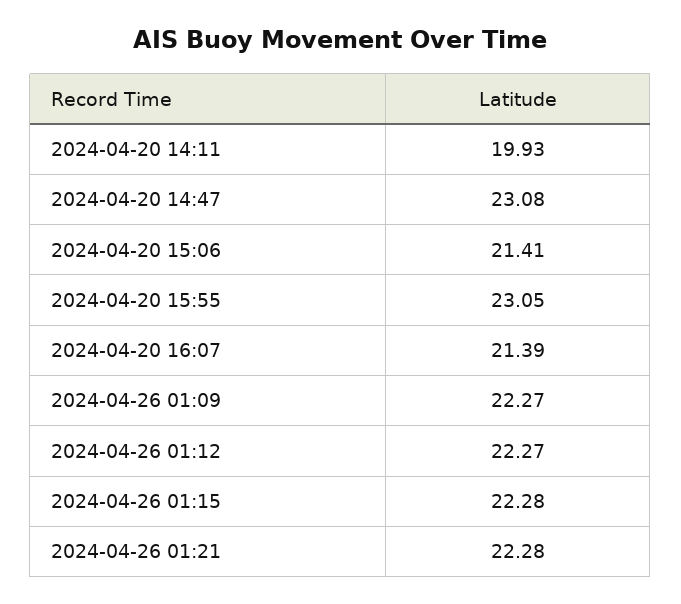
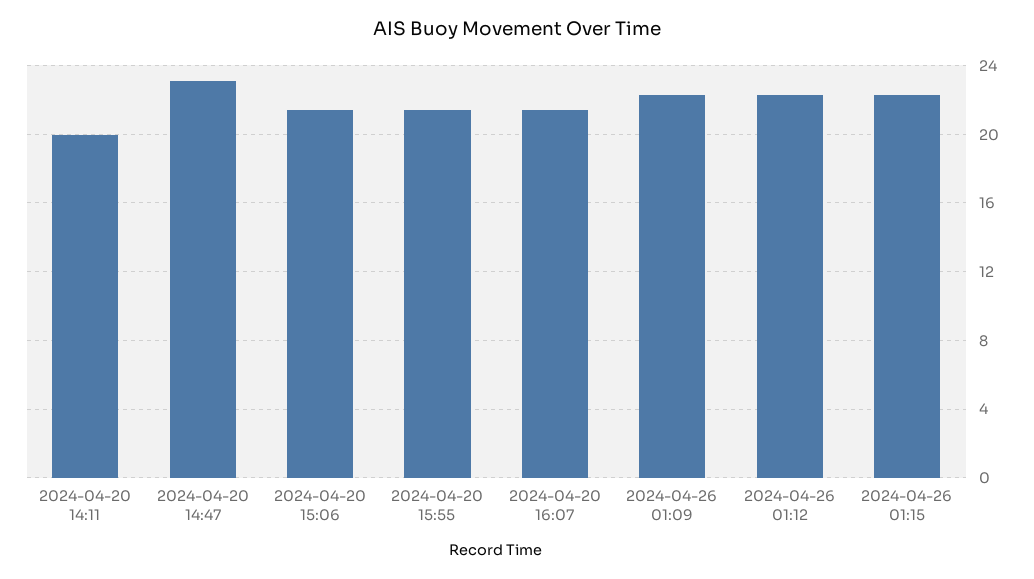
  {
    "2024-04-20 14:11": 19.93,
    "2024-04-20 14:47": 23.08,
    "2024-04-20 15:06": 21.41,
-   "2024-04-20 15:55": 23.05,
+   "2024-04-20 15:55": 21.5,
    "2024-04-20 16:07": 21.39,
    "2024-04-26 01:09": 22.27,
    "2024-04-26 01:12": 22.27,
-   "2024-04-26 01:15": 22.28,
+   "2024-04-26 01:15": 22.28
-   "2024-04-26 01:21": 22.28
  }

